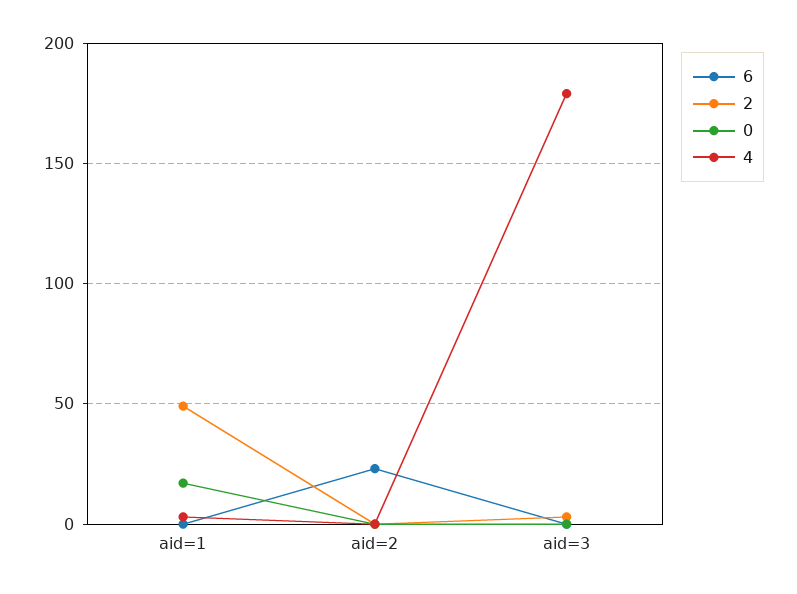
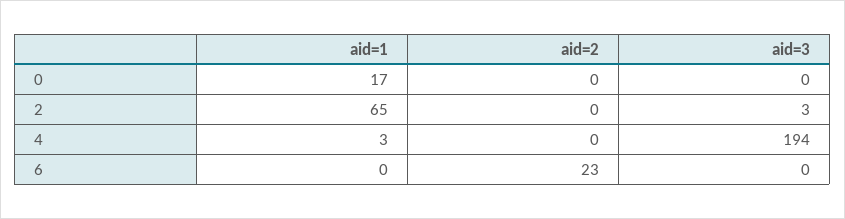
  {
    "6": {
      "aid=1": 0,
      "aid=2": 23,
      "aid=3": 0
    },
    "2": {
-     "aid=1": 50,
+     "aid=1": 65,
      "aid=2": 0,
      "aid=3": 3
    },
    "0": {
      "aid=1": 17,
      "aid=2": 0,
      "aid=3": 0
    },
    "4": {
      "aid=1": 3,
      "aid=2": 0,
-     "aid=3": 180
+     "aid=3": 194
    }
  }

